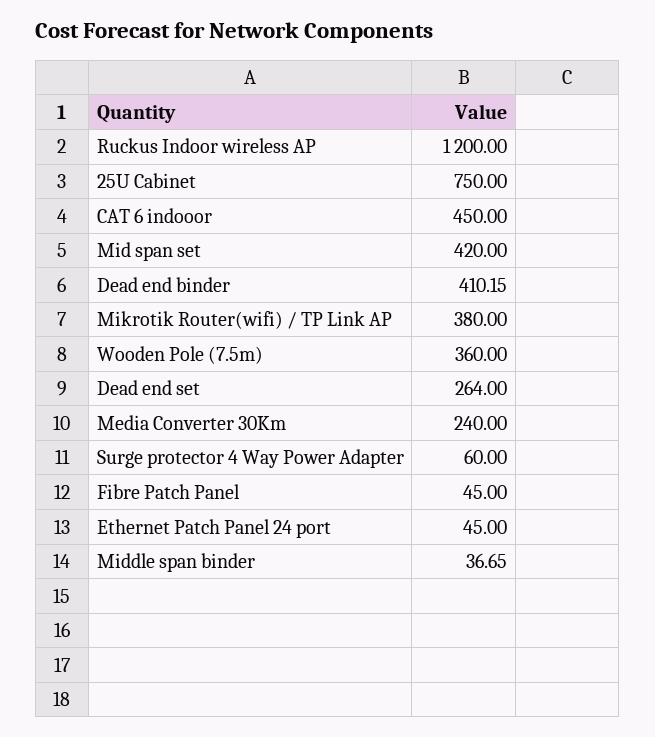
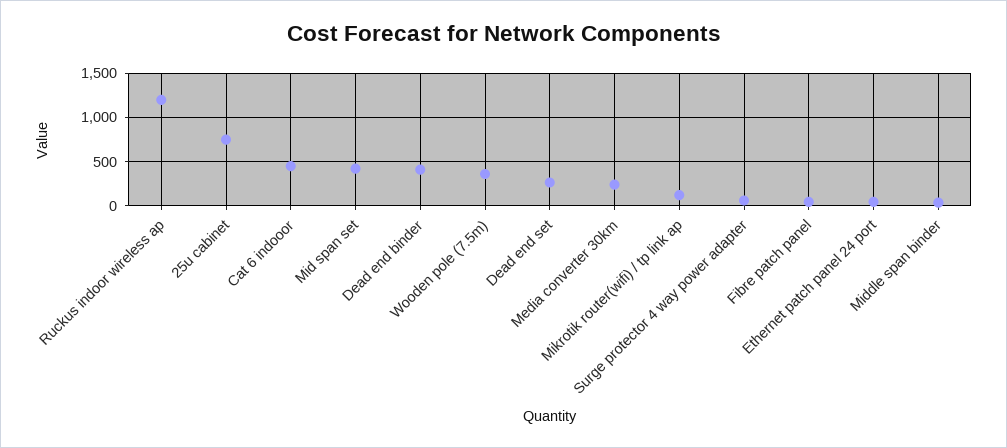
  {
    "Ruckus Indoor wireless AP": 1200,
    "25U Cabinet": 750,
    "CAT 6 indooor": 450,
    "Mid span set": 420,
    "Dead end binder": 410.15,
-   "Mikrotik Router(wifi) / TP Link AP": 380,
+   "Mikrotik Router(wifi) / TP Link AP": 100,
    "Wooden Pole (7.5m)": 360,
    "Dead end set": 264,
    "Media Converter 30Km": 240,
    "Surge protector 4 Way Power Adapter": 60,
    "Fibre Patch Panel": 45,
    "Ethernet Patch Panel 24 port": 45,
    "Middle span binder": 36.65
  }

